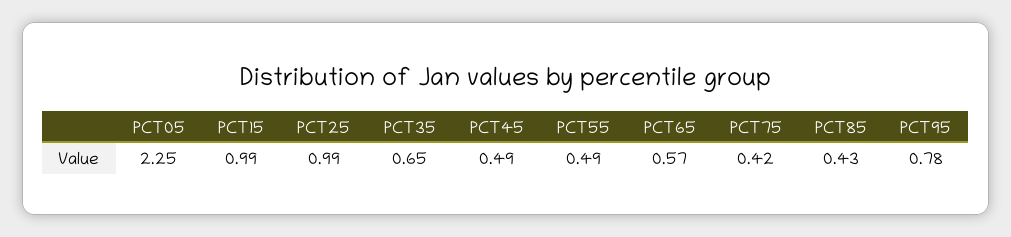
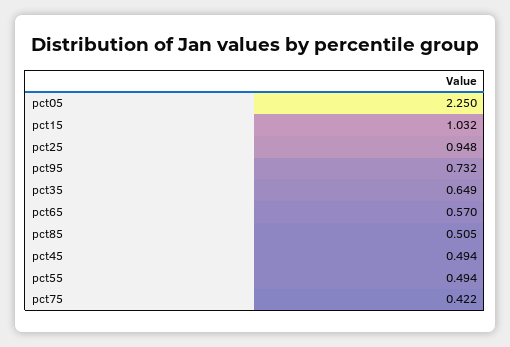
  {
    "PCT05": 2.25,
-   "PCT15": 0.99,
+   "PCT15": 1.032,
-   "PCT25": 0.99,
+   "PCT25": 0.948,
    "PCT35": 0.649,
    "PCT45": 0.494,
    "PCT55": 0.494,
    "PCT65": 0.57,
    "PCT75": 0.422,
-   "PCT85": 0.43,
+   "PCT85": 0.505,
-   "PCT95": 0.78
+   "PCT95": 0.732
  }

